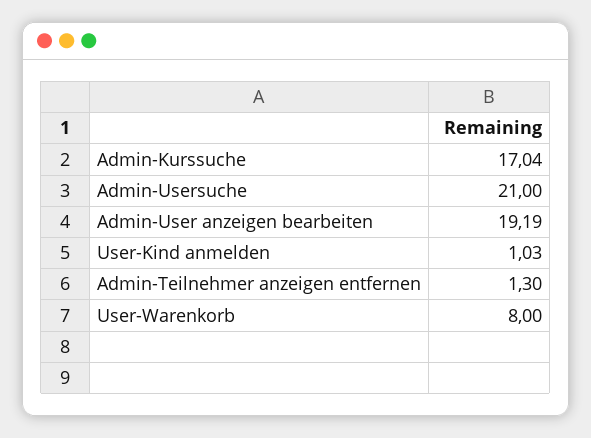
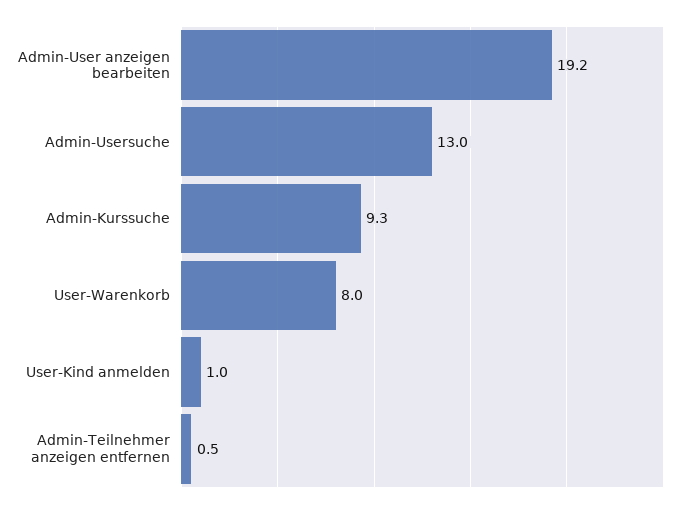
  {
-   "Admin-Kurssuche": 17.04,
+   "Admin-Kurssuche": 9.3,
-   "Admin-Usersuche": 21,
+   "Admin-Usersuche": 13,
    "Admin-User anzeigen bearbeiten": 19.19,
    "User-Kind anmelden": 1.03,
-   "Admin-Teilnehmer anzeigen entfernen": 1.3,
+   "Admin-Teilnehmer anzeigen entfernen": 0.5,
    "User-Warenkorb": 8
  }

